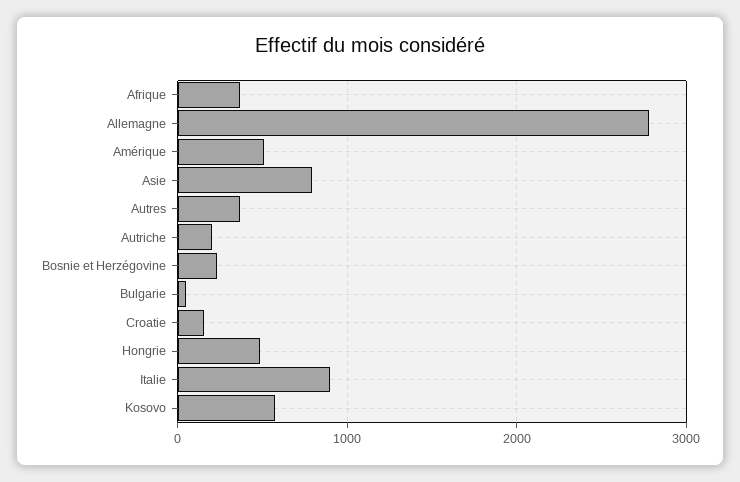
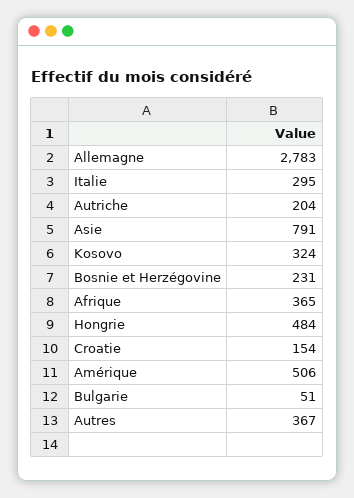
  {
    "Afrique": 365,
    "Allemagne": 2783,
    "Amérique": 506,
    "Asie": 791,
    "Autres": 367,
    "Autriche": 204,
    "Bosnie et Herzégovine": 231,
    "Bulgarie": 51,
    "Croatie": 154,
    "Hongrie": 484,
-   "Italie": 900,
+   "Italie": 295,
-   "Kosovo": 600
+   "Kosovo": 324
  }

